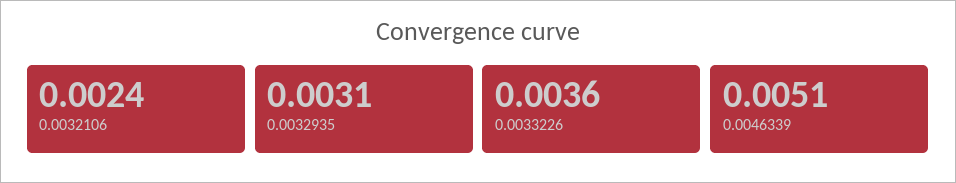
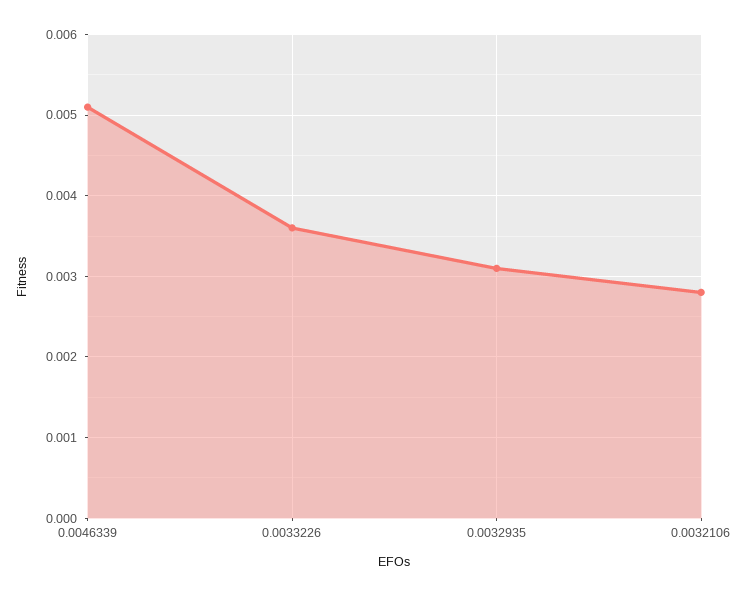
  {
-   "0.0032106": 0.0024,
+   "0.0032106": 0.0028,
    "0.0032935": 0.0031,
    "0.0033226": 0.0036,
    "0.0046339": 0.0051
  }

